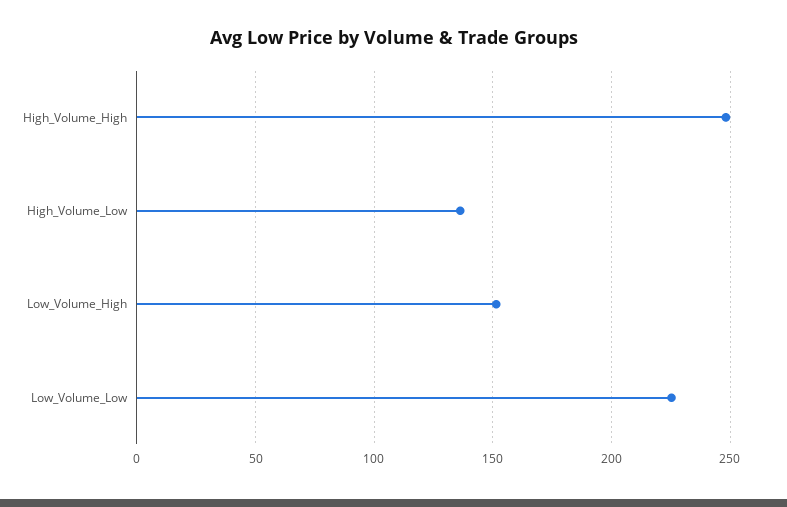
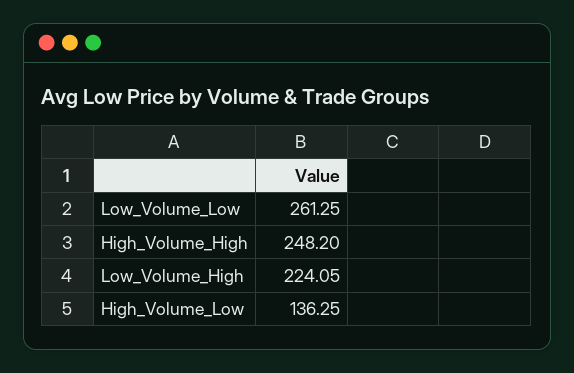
  {
    "High_Volume_High": 248.2,
    "High_Volume_Low": 136.25,
-   "Low_Volume_High": 150,
+   "Low_Volume_High": 224.05,
-   "Low_Volume_Low": 225
+   "Low_Volume_Low": 261.25
  }

